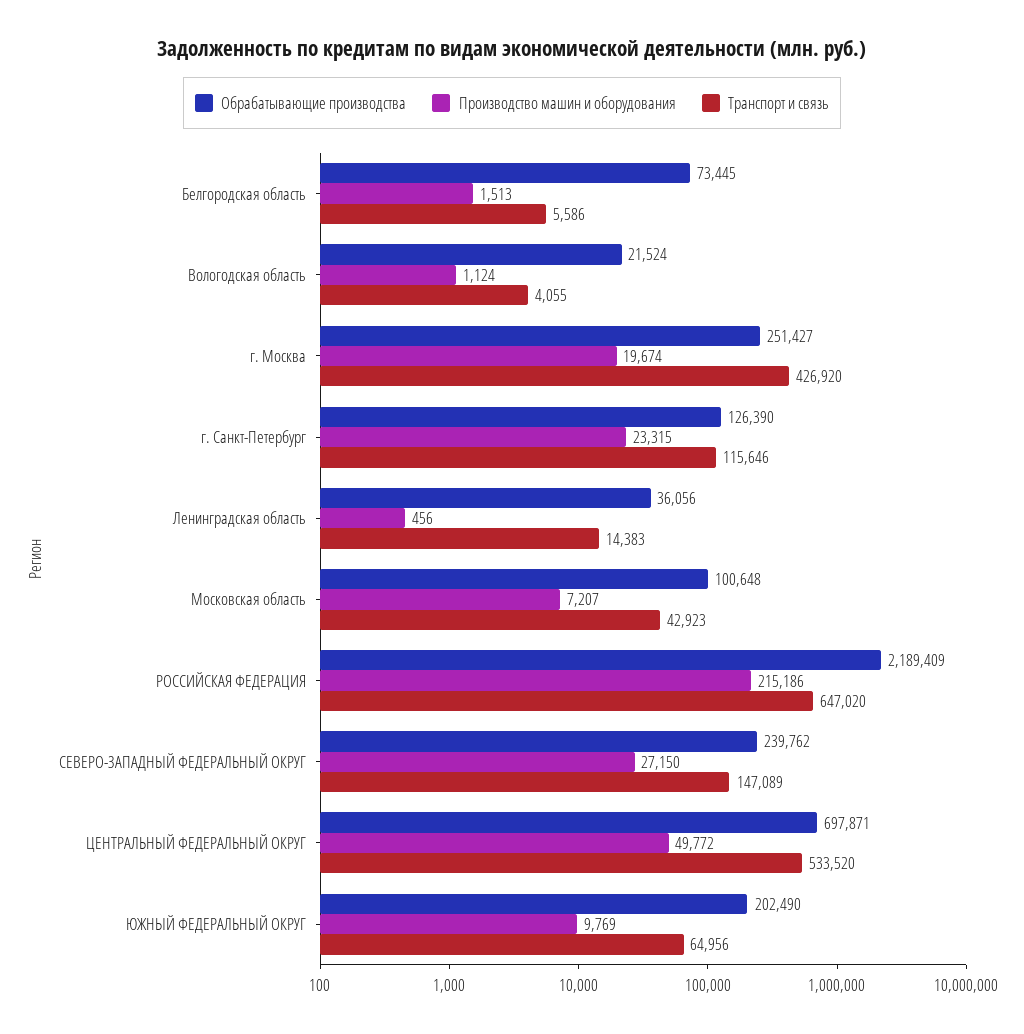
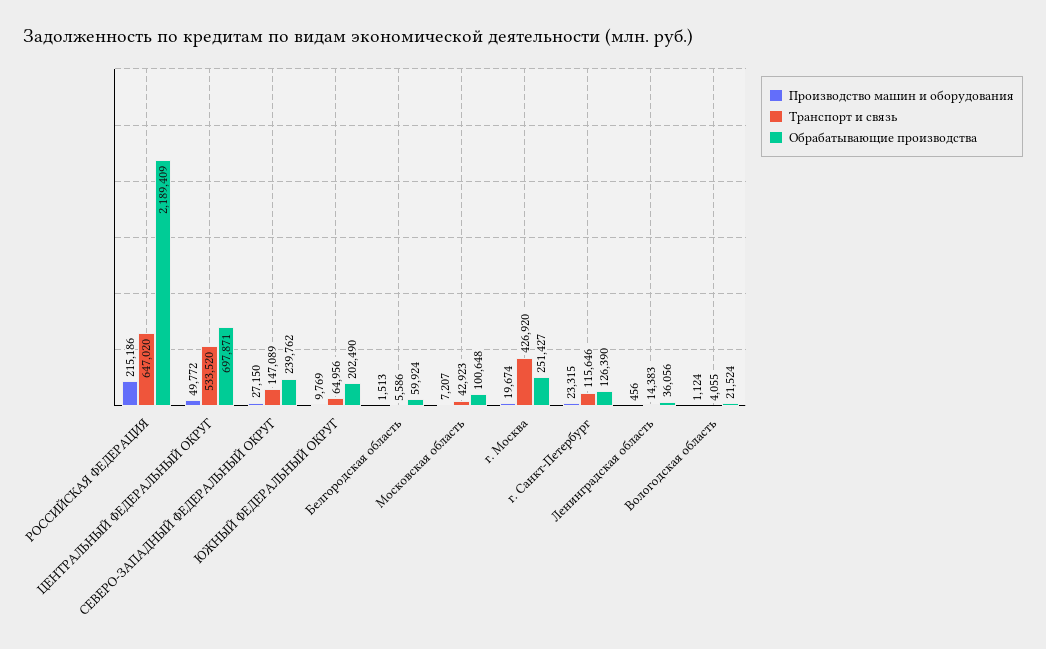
  {
    "Обрабатывающие производства": {
-     "Белгородская область": 73445,
+     "Белгородская область": 59924,
      "Вологодская область": 21524,
      "г. Москва": 251427,
      "г. Санкт-Петербург": 126390,
      "Ленинградская область": 36056,
      "Московская область": 100648,
      "РОССИЙСКАЯ ФЕДЕРАЦИЯ": 2189409,
      "СЕВЕРО-ЗАПАДНЫЙ ФЕДЕРАЛЬНЫЙ ОКРУГ": 239762,
      "ЦЕНТРАЛЬНЫЙ ФЕДЕРАЛЬНЫЙ ОКРУГ": 697871,
      "ЮЖНЫЙ ФЕДЕРАЛЬНЫЙ ОКРУГ": 202490
    },
    "Производство машин и оборудования": {
      "Белгородская область": 1513,
      "Вологодская область": 1124,
      "г. Москва": 19674,
      "г. Санкт-Петербург": 23315,
      "Ленинградская область": 456,
      "Московская область": 7207,
      "РОССИЙСКАЯ ФЕДЕРАЦИЯ": 215186,
      "СЕВЕРО-ЗАПАДНЫЙ ФЕДЕРАЛЬНЫЙ ОКРУГ": 27150,
      "ЦЕНТРАЛЬНЫЙ ФЕДЕРАЛЬНЫЙ ОКРУГ": 49772,
      "ЮЖНЫЙ ФЕДЕРАЛЬНЫЙ ОКРУГ": 9769
    },
    "Транспорт и связь": {
      "Белгородская область": 5586,
      "Вологодская область": 4055,
      "г. Москва": 426920,
      "г. Санкт-Петербург": 115646,
      "Ленинградская область": 14383,
      "Московская область": 42923,
      "РОССИЙСКАЯ ФЕДЕРАЦИЯ": 647020,
      "СЕВЕРО-ЗАПАДНЫЙ ФЕДЕРАЛЬНЫЙ ОКРУГ": 147089,
      "ЦЕНТРАЛЬНЫЙ ФЕДЕРАЛЬНЫЙ ОКРУГ": 533520,
      "ЮЖНЫЙ ФЕДЕРАЛЬНЫЙ ОКРУГ": 64956
    }
  }

